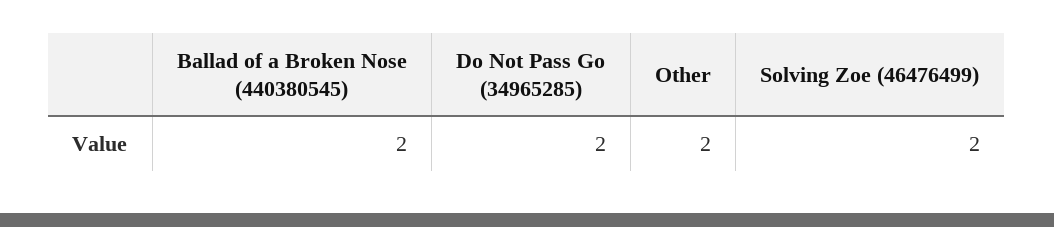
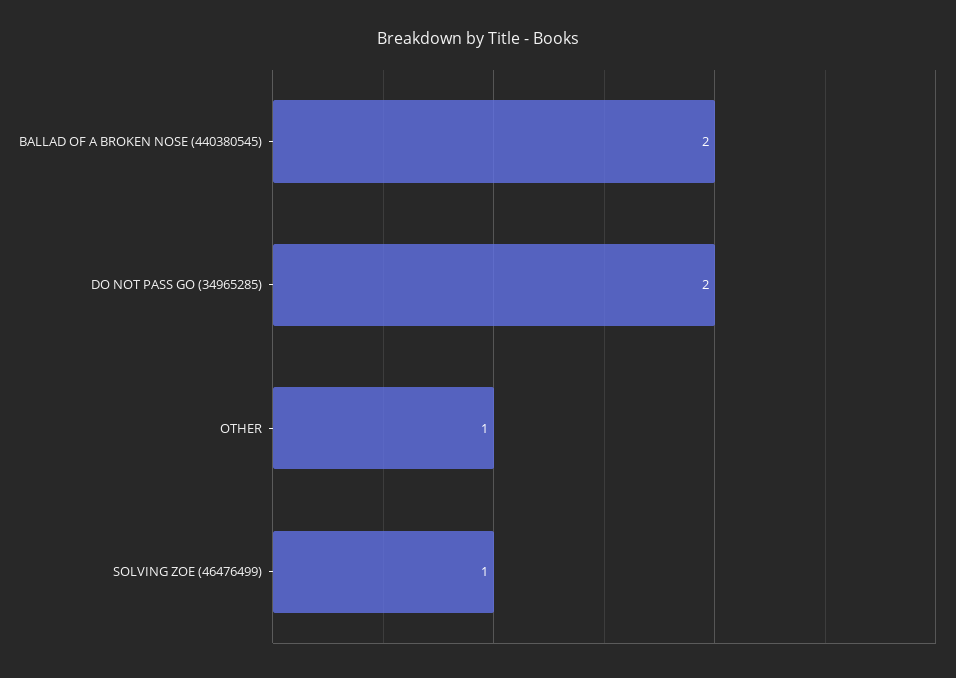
  {
    "Ballad of a Broken Nose (440380545)": 2,
    "Do Not Pass Go (34965285)": 2,
-   "Other": 2,
+   "Other": 1,
-   "Solving Zoe (46476499)": 2
+   "Solving Zoe (46476499)": 1
  }

